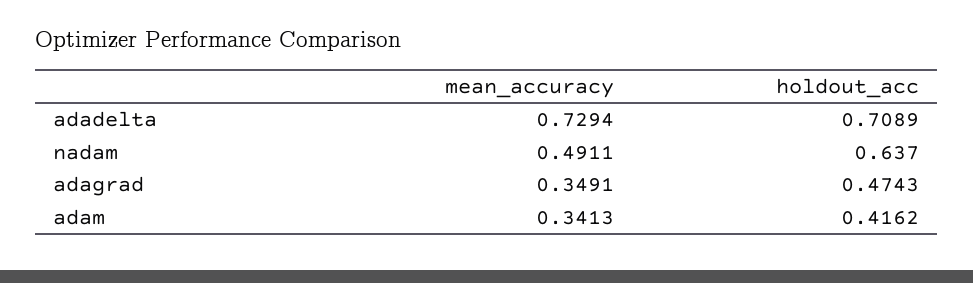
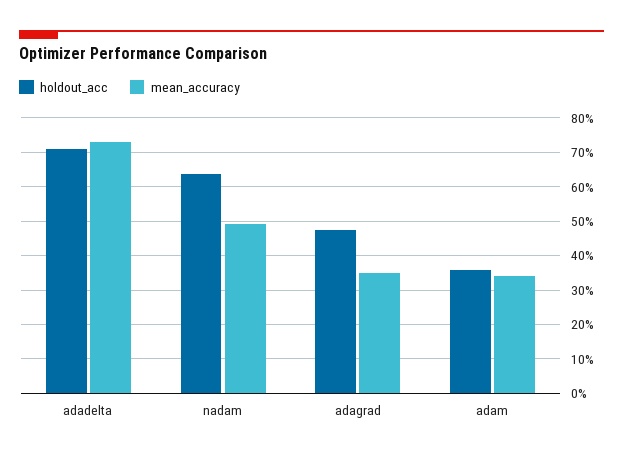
  {
    "mean_accuracy": {
      "adadelta": 0.7294,
      "nadam": 0.4911,
      "adagrad": 0.3491,
      "adam": 0.3413
    },
    "holdout_acc": {
      "adadelta": 0.7089,
      "nadam": 0.637,
      "adagrad": 0.4743,
-     "adam": 0.4162
+     "adam": 0.36
    }
  }

